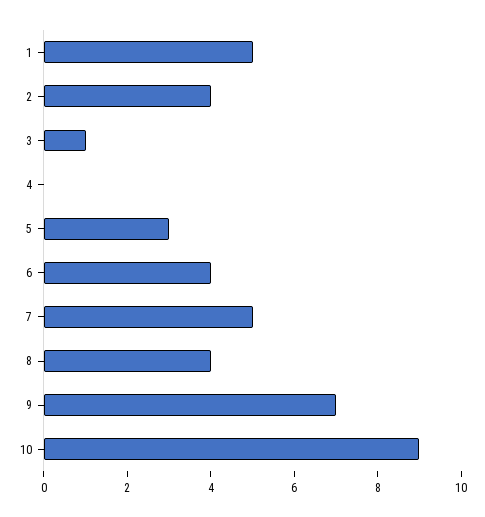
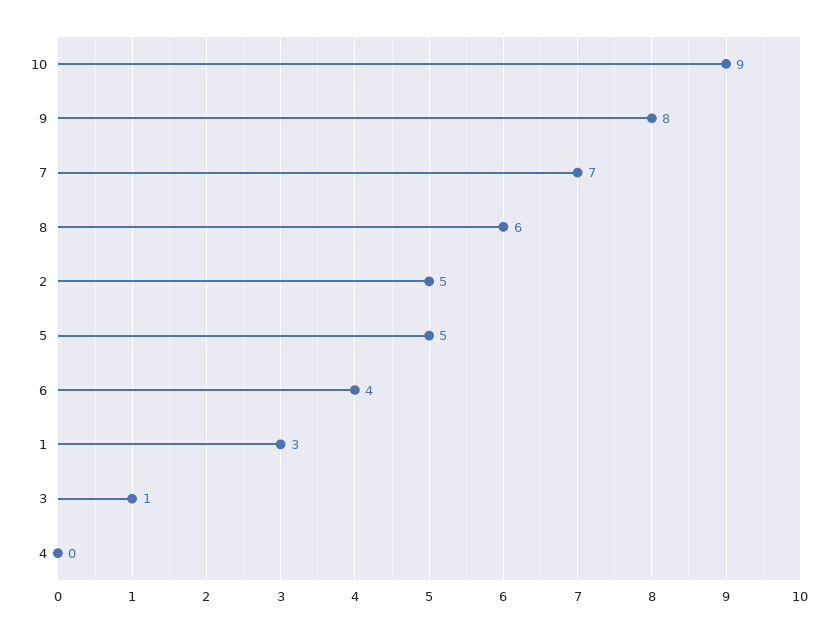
  {
-   "1": 5,
+   "1": 3,
-   "2": 4,
+   "2": 5,
    "3": 1,
    "4": 0,
-   "5": 3,
+   "5": 5,
    "6": 4,
-   "7": 5,
+   "7": 7,
-   "8": 4,
+   "8": 6,
-   "9": 7,
+   "9": 8,
    "10": 9
  }

